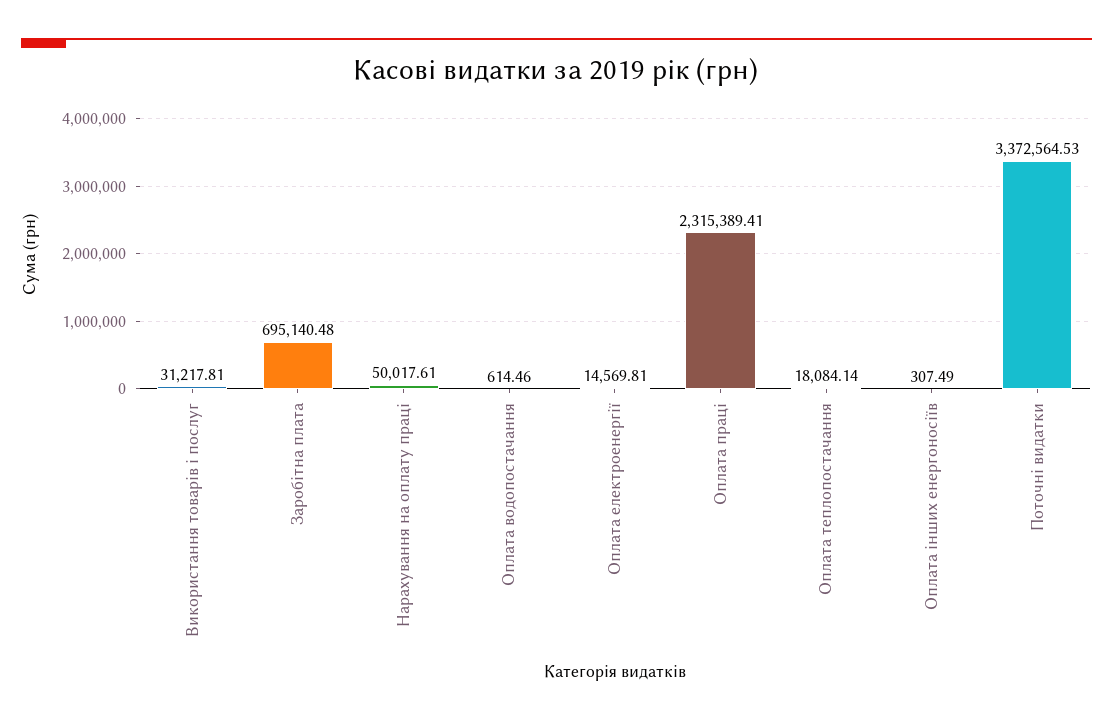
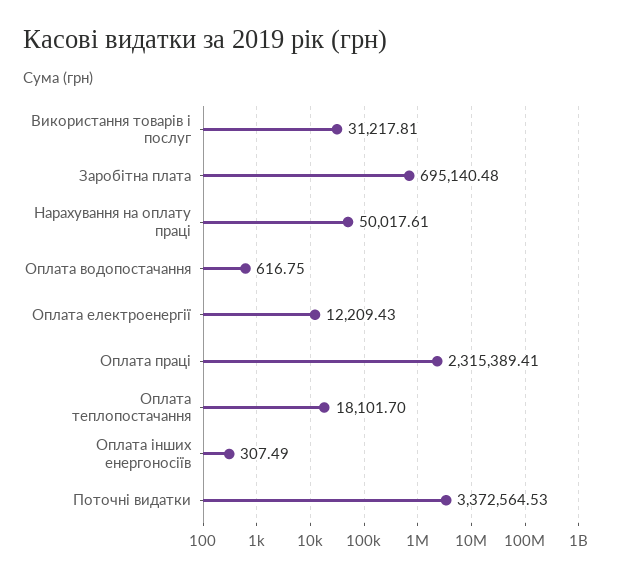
  {
    "Використання товарів і послуг": 31217.81,
    "Заробітна плата": 695140.48,
    "Нарахування на оплату праці": 50017.61,
-   "Оплата водопостачання": 614.46,
+   "Оплата водопостачання": 616.75,
-   "Оплата електроенергії": 14569.81,
+   "Оплата електроенергії": 12209.43,
    "Оплата праці": 2315389.41,
-   "Оплата теплопостачання": 18084.14,
+   "Оплата теплопостачання": 18101.7,
    "Оплата інших енергоносіїв": 307.49,
    "Поточні видатки": 3372564.53
  }

